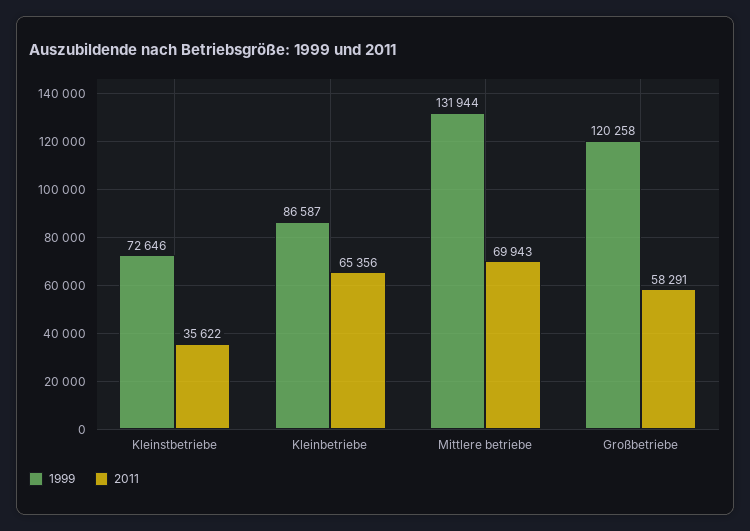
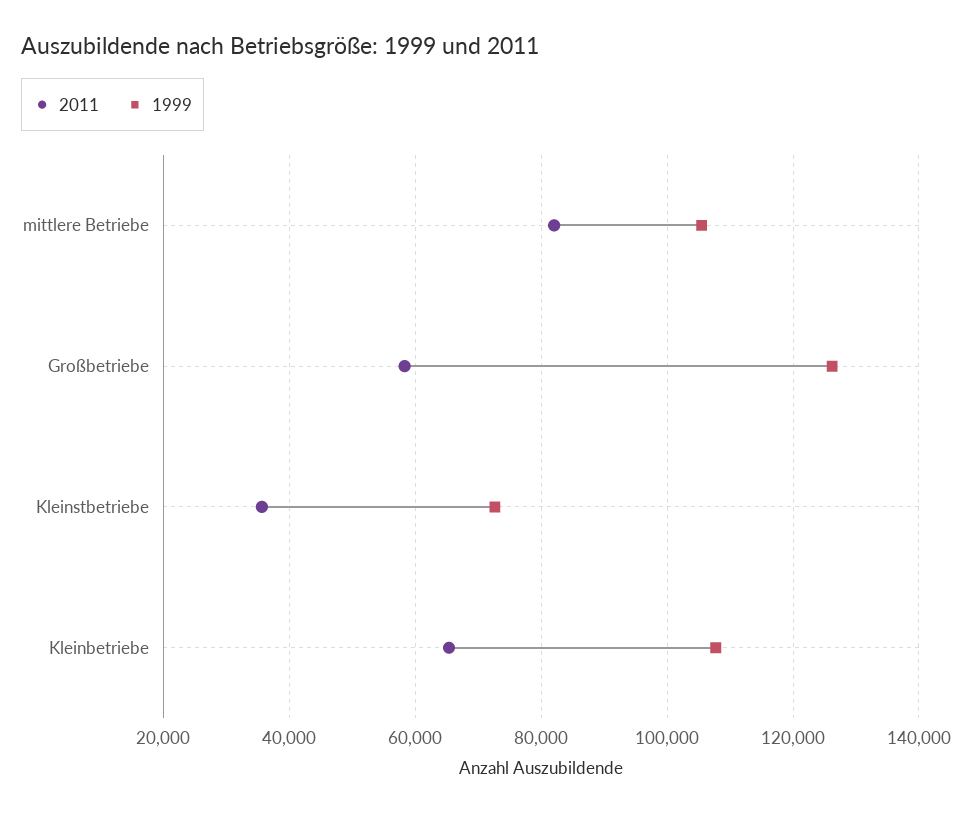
  {
    "1999": {
      "Kleinstbetriebe": 72646,
-     "Kleinbetriebe": 86587,
+     "Kleinbetriebe": 108000,
-     "Mittlere betriebe": 131944,
+     "Mittlere betriebe": 106000,
-     "Großbetriebe": 120258
+     "Großbetriebe": 126000
    },
    "2011": {
      "Kleinstbetriebe": 35622,
      "Kleinbetriebe": 65356,
-     "Mittlere betriebe": 69943,
+     "Mittlere betriebe": 82000,
      "Großbetriebe": 58291
    }
  }

